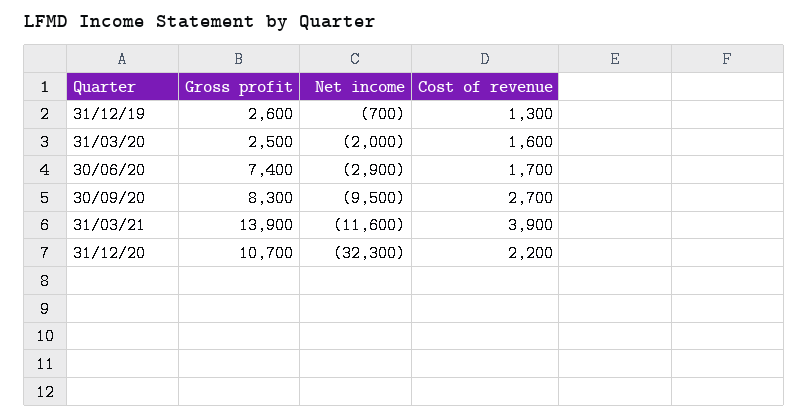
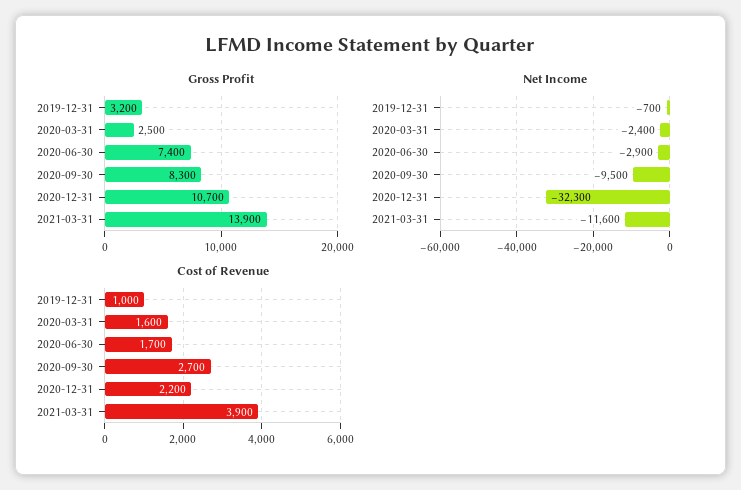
  {
    "Gross profit": {
-     "31/12/19": 2600,
+     "31/12/19": 3200,
      "31/03/20": 2500,
      "30/06/20": 7400,
      "30/09/20": 8300,
      "31/03/21": 13900,
      "31/12/20": 10700
    },
    "Net income": {
      "31/12/19": -700,
-     "31/03/20": -2000,
+     "31/03/20": -2400,
      "30/06/20": -2900,
      "30/09/20": -9500,
      "31/03/21": -11600,
      "31/12/20": -32300
    },
    "Cost of revenue": {
-     "31/12/19": 1300,
+     "31/12/19": 1000,
      "31/03/20": 1600,
      "30/06/20": 1700,
      "30/09/20": 2700,
      "31/03/21": 3900,
      "31/12/20": 2200
    }
  }

